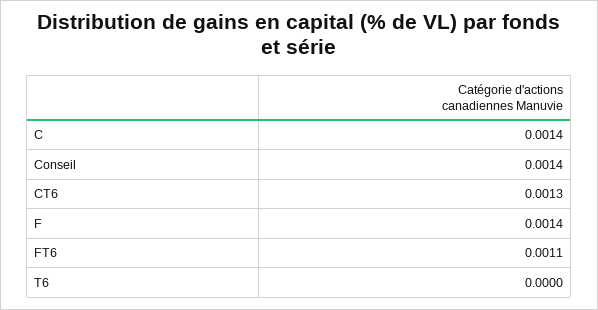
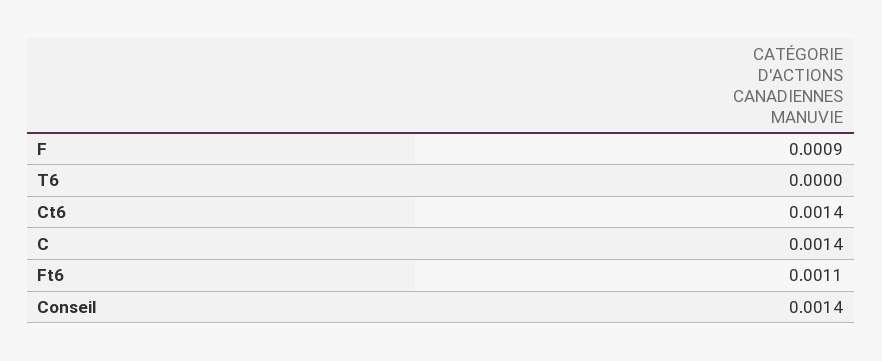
  {
    "C": 0.0014,
    "Conseil": 0.0014,
-   "CT6": 0.0013,
+   "CT6": 0.0014,
-   "F": 0.0014,
+   "F": 0.0009,
    "FT6": 0.0011,
    "T6": 0
  }

